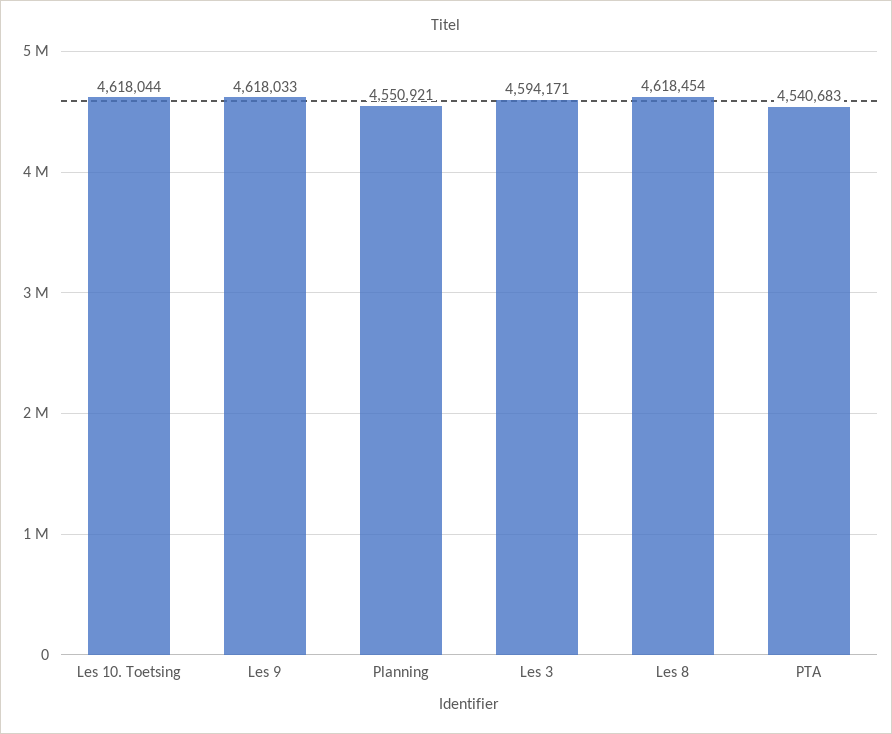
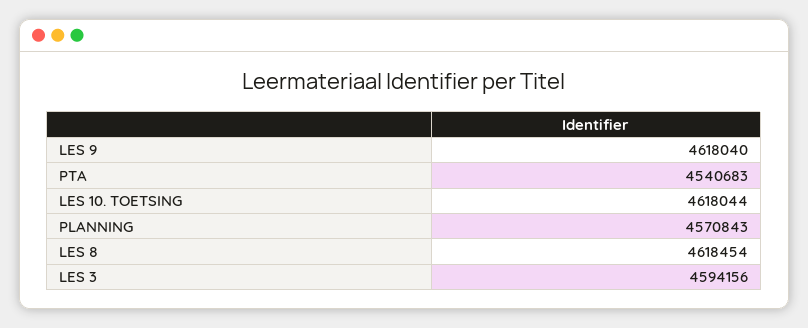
  {
    "Les 10. Toetsing": 4618044,
-   "Les 9": 4618033,
+   "Les 9": 4618040,
-   "Planning": 4550921,
+   "Planning": 4570843,
-   "Les 3": 4594171,
+   "Les 3": 4594156,
    "Les 8": 4618454,
    "PTA": 4540683
  }

